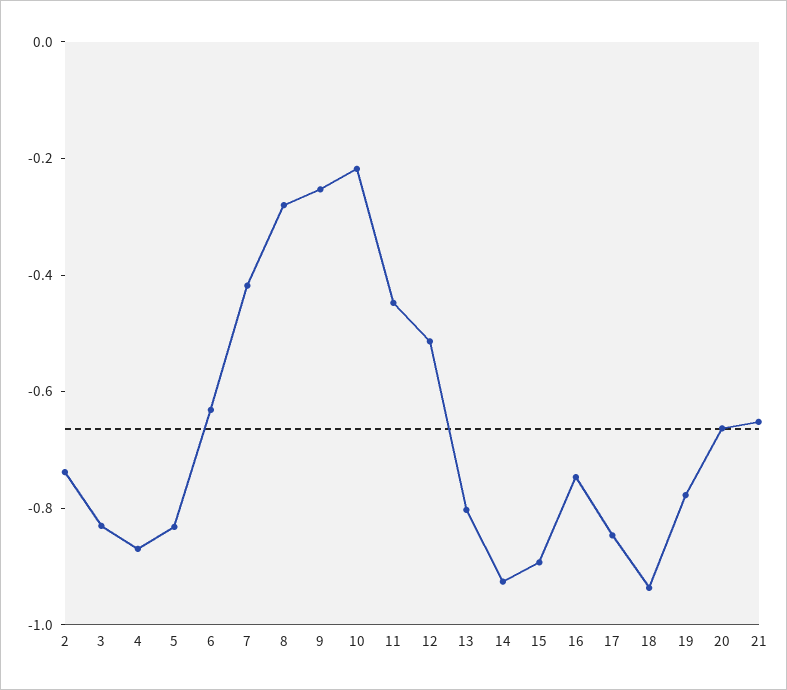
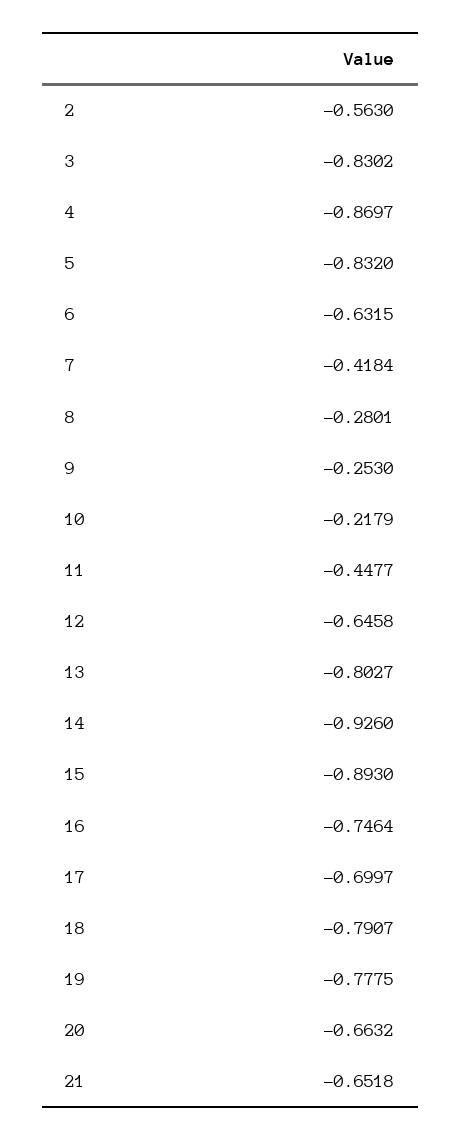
  {
-   "2": -0.75,
+   "2": -0.563,
    "3": -0.8302,
    "4": -0.8697,
    "5": -0.832,
    "6": -0.6315,
    "7": -0.4184,
    "8": -0.2801,
    "9": -0.253,
    "10": -0.2179,
    "11": -0.4477,
-   "12": -0.5,
+   "12": -0.6458,
    "13": -0.8027,
    "14": -0.926,
    "15": -0.893,
    "16": -0.7464,
-   "17": -0.85,
+   "17": -0.6997,
-   "18": -0.95,
+   "18": -0.7907,
    "19": -0.7775,
    "20": -0.6632,
    "21": -0.6518
  }

